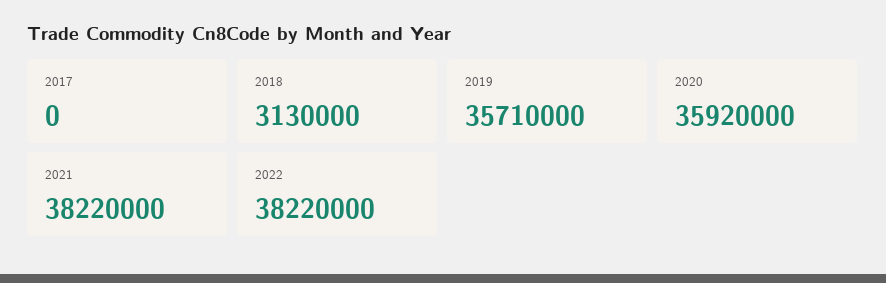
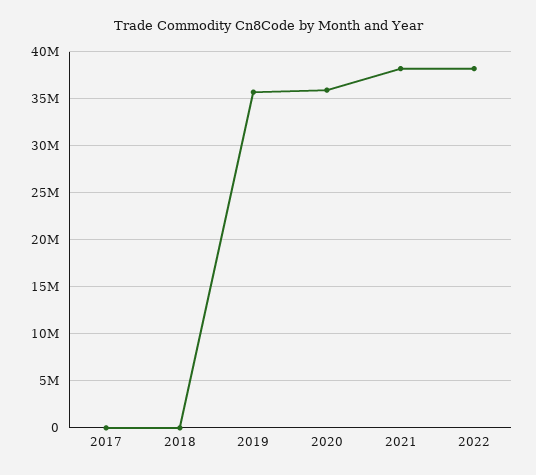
  {
    "2017": 0,
-   "2018": 3130000,
+   "2018": 0,
    "2019": 35710000,
    "2020": 35920000,
    "2021": 38220000,
    "2022": 38220000
  }

